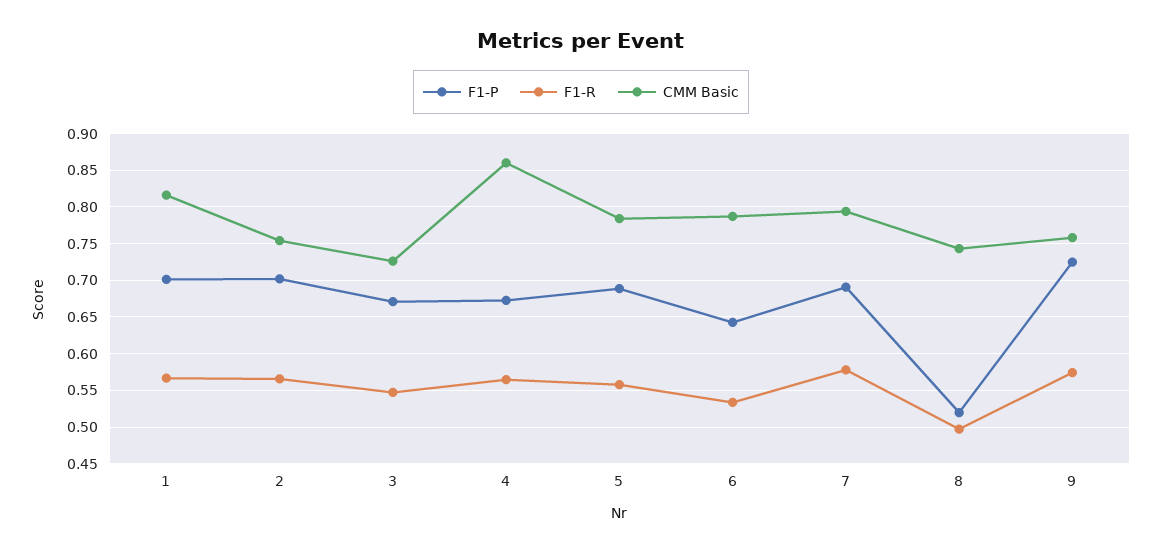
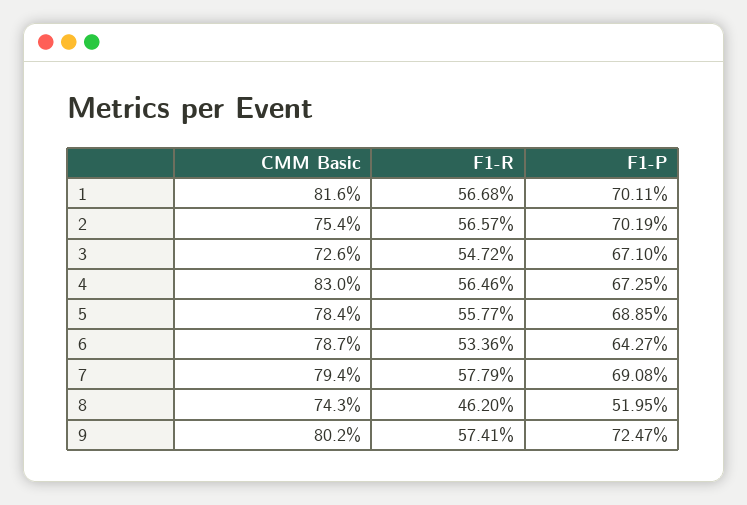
  {
    "F1-P": {
      "1": 0.7011,
      "2": 0.7019,
      "3": 0.671,
      "4": 0.6725,
      "5": 0.6885,
      "6": 0.6427,
      "7": 0.6908,
      "8": 0.5195,
      "9": 0.7247
    },
    "F1-R": {
      "1": 0.5668,
      "2": 0.5657,
      "3": 0.5472,
      "4": 0.5646,
      "5": 0.5577,
      "6": 0.5336,
      "7": 0.5779,
-     "8": 0.5,
+     "8": 0.462,
      "9": 0.5741
    },
    "CMM Basic": {
      "1": 0.816,
      "2": 0.754,
      "3": 0.726,
-     "4": 0.86,
+     "4": 0.83,
      "5": 0.784,
      "6": 0.787,
      "7": 0.794,
      "8": 0.743,
-     "9": 0.76
+     "9": 0.802
    }
  }

